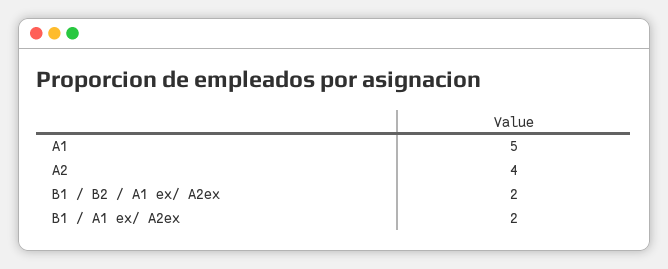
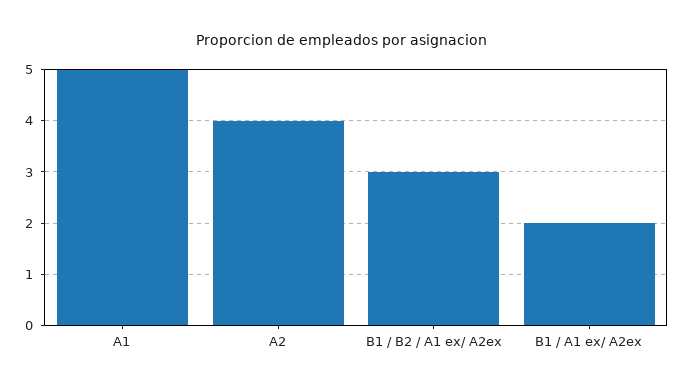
  {
    "A1": 5,
    "A2": 4,
-   "B1 / B2 / A1 ex/ A2ex": 2,
+   "B1 / B2 / A1 ex/ A2ex": 3,
    "B1 / A1 ex/ A2ex": 2
  }

